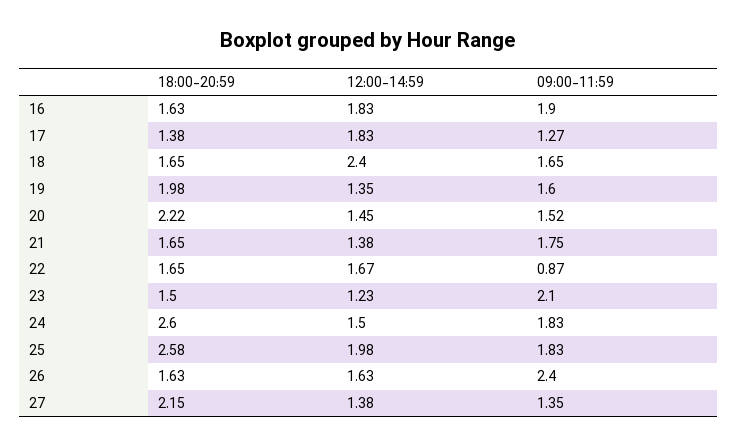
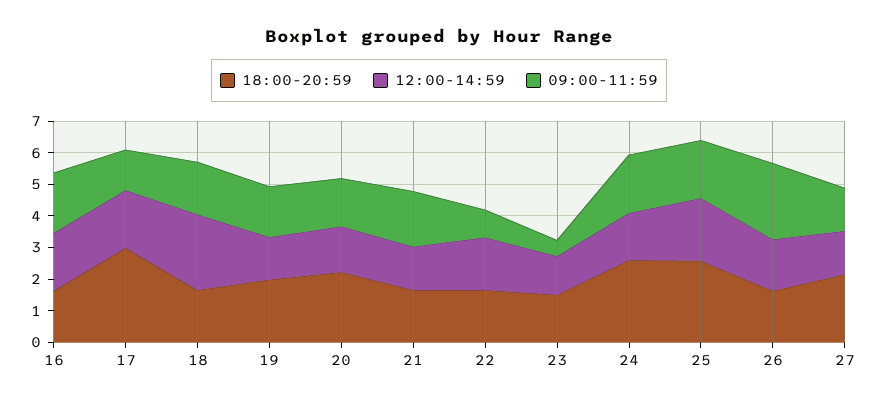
  {
    "18:00-20:59": {
      "16": 1.63,
-     "17": 1.38,
+     "17": 3,
      "18": 1.65,
      "19": 1.98,
      "20": 2.22,
      "21": 1.65,
      "22": 1.65,
      "23": 1.5,
      "24": 2.6,
      "25": 2.58,
      "26": 1.63,
      "27": 2.15
    },
    "12:00-14:59": {
      "16": 1.83,
      "17": 1.83,
      "18": 2.4,
      "19": 1.35,
      "20": 1.45,
      "21": 1.38,
      "22": 1.67,
      "23": 1.23,
      "24": 1.5,
      "25": 1.98,
      "26": 1.63,
      "27": 1.38
    },
    "09:00-11:59": {
      "16": 1.9,
      "17": 1.27,
      "18": 1.65,
      "19": 1.6,
      "20": 1.52,
      "21": 1.75,
      "22": 0.87,
-     "23": 2.1,
+     "23": 0.5,
      "24": 1.83,
      "25": 1.83,
      "26": 2.4,
      "27": 1.35
    }
  }

